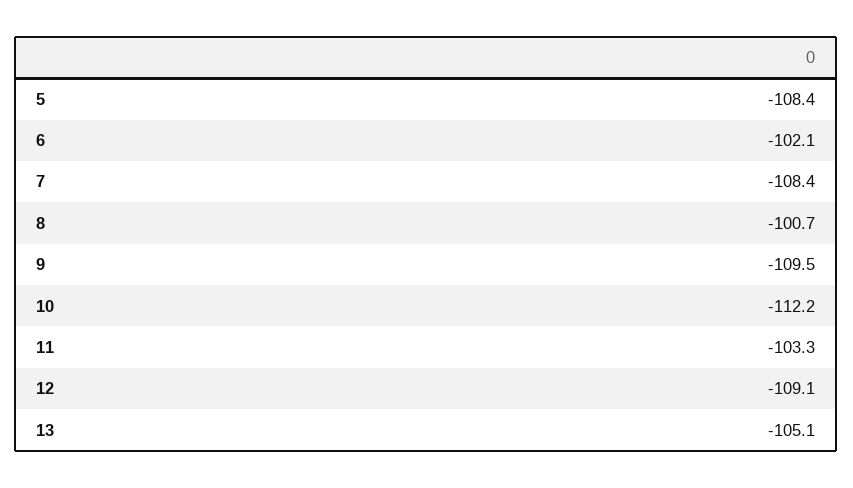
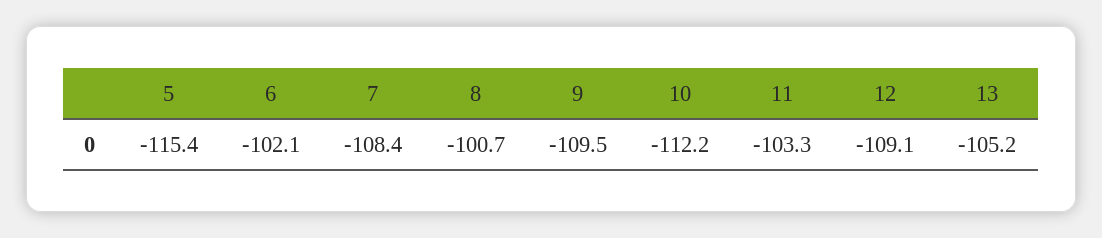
  {
-   "5": -108.4,
+   "5": -115.4,
    "6": -102.1,
    "7": -108.4,
    "8": -100.7,
    "9": -109.5,
    "10": -112.2,
    "11": -103.3,
    "12": -109.1,
-   "13": -105.1
+   "13": -105.2
  }

